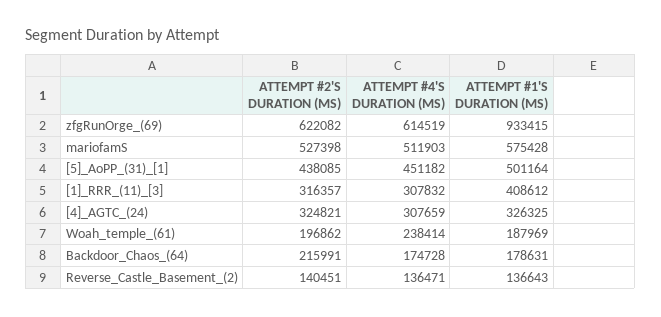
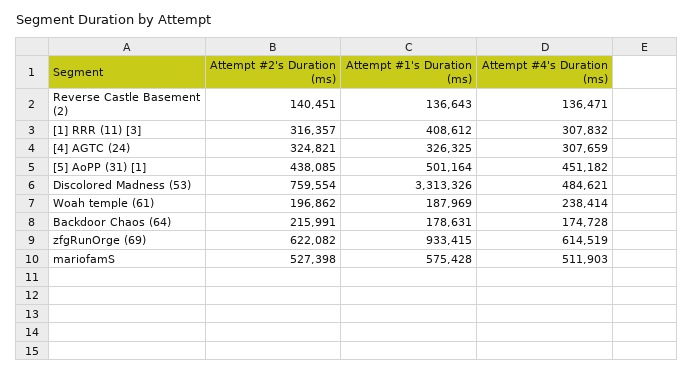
  {
    "ATTEMPT #2'S DURATION (MS)": {
      "zfgRunOrge_(69)": 622082,
      "mariofamS": 527398,
      "[5]_AoPP_(31)_[1]": 438085,
      "[1]_RRR_(11)_[3]": 316357,
      "[4]_AGTC_(24)": 324821,
      "Woah_temple_(61)": 196862,
      "Backdoor_Chaos_(64)": 215991,
-     "Reverse_Castle_Basement_(2)": 140451
+     "Reverse_Castle_Basement_(2)": 140451,
+     "Discolored Madness (53)": 759554
    },
    "ATTEMPT #4'S DURATION (MS)": {
      "zfgRunOrge_(69)": 614519,
      "mariofamS": 511903,
      "[5]_AoPP_(31)_[1]": 451182,
      "[1]_RRR_(11)_[3]": 307832,
      "[4]_AGTC_(24)": 307659,
      "Woah_temple_(61)": 238414,
      "Backdoor_Chaos_(64)": 174728,
-     "Reverse_Castle_Basement_(2)": 136471
+     "Reverse_Castle_Basement_(2)": 136471,
+     "Discolored Madness (53)": 484621
    },
    "ATTEMPT #1'S DURATION (MS)": {
      "zfgRunOrge_(69)": 933415,
      "mariofamS": 575428,
      "[5]_AoPP_(31)_[1]": 501164,
      "[1]_RRR_(11)_[3]": 408612,
      "[4]_AGTC_(24)": 326325,
      "Woah_temple_(61)": 187969,
      "Backdoor_Chaos_(64)": 178631,
-     "Reverse_Castle_Basement_(2)": 136643
+     "Reverse_Castle_Basement_(2)": 136643,
+     "Discolored Madness (53)": 3313326
    }
  }

